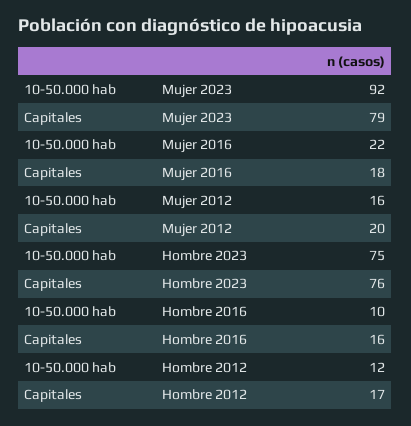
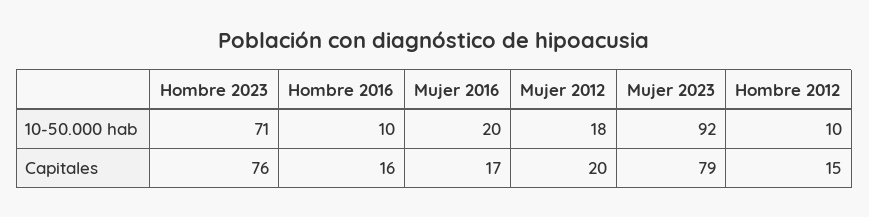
  {
    "10-50.000 hab": {
      "Mujer 2023": 92,
-     "Mujer 2016": 22,
+     "Mujer 2016": 20,
-     "Mujer 2012": 16,
+     "Mujer 2012": 18,
-     "Hombre 2023": 75,
+     "Hombre 2023": 71,
      "Hombre 2016": 10,
-     "Hombre 2012": 12
+     "Hombre 2012": 10
    },
    "Capitales": {
      "Mujer 2023": 79,
-     "Mujer 2016": 18,
+     "Mujer 2016": 17,
      "Mujer 2012": 20,
      "Hombre 2023": 76,
      "Hombre 2016": 16,
-     "Hombre 2012": 17
+     "Hombre 2012": 15
    }
  }

